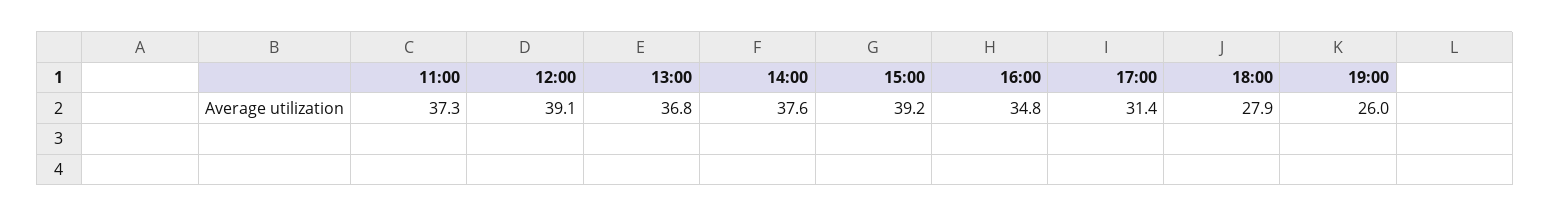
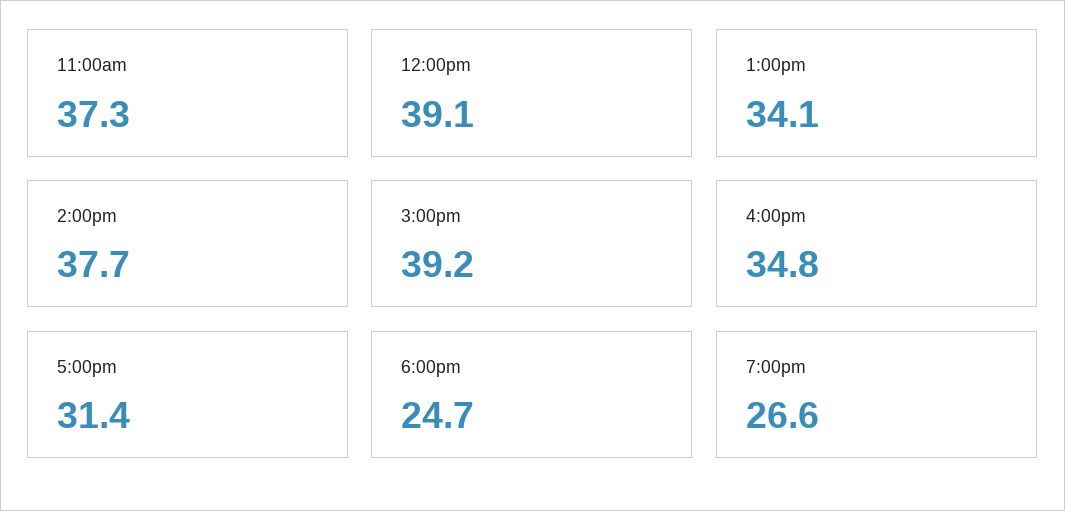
  {
    "11:00": 37.3,
    "12:00": 39.1,
-   "13:00": 36.8,
+   "13:00": 34.1,
-   "14:00": 37.6,
+   "14:00": 37.7,
    "15:00": 39.2,
    "16:00": 34.8,
    "17:00": 31.4,
-   "18:00": 27.9,
+   "18:00": 24.7,
-   "19:00": 26
+   "19:00": 26.6
  }

